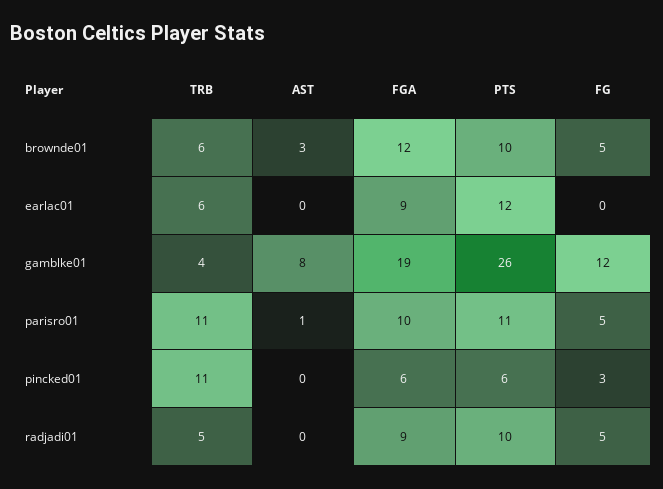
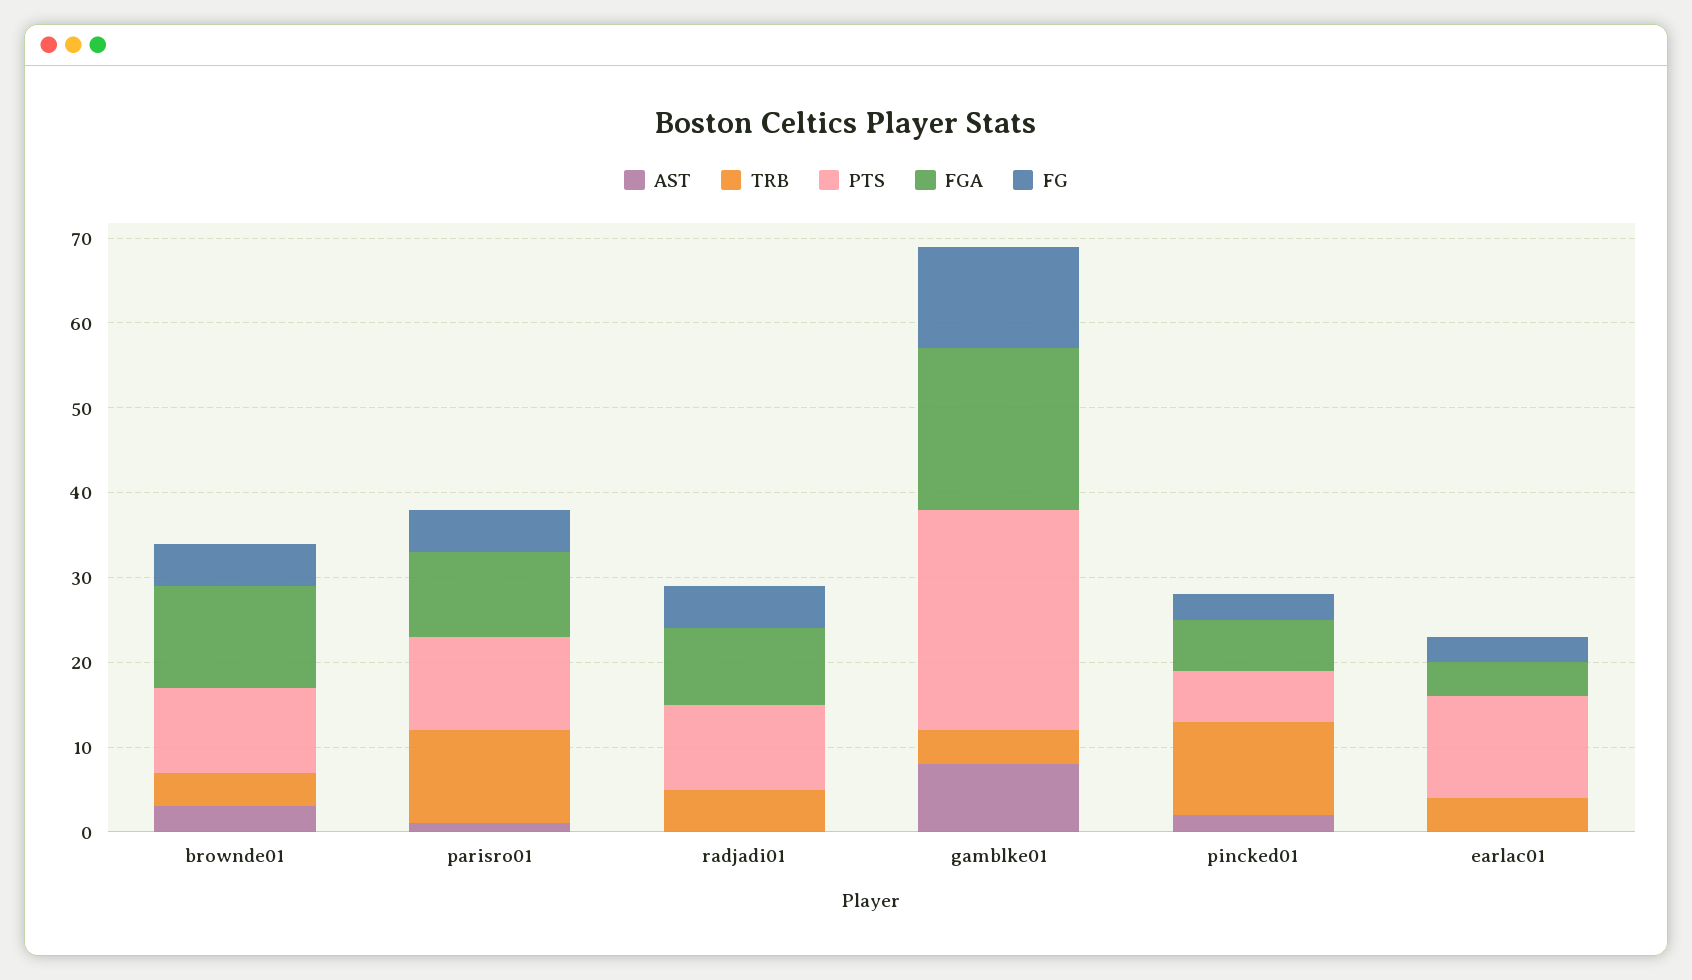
  {
    "TRB": {
-     "brownde01": 6,
+     "brownde01": 4,
-     "earlac01": 6,
+     "earlac01": 4,
      "gamblke01": 4,
      "parisro01": 11,
      "pincked01": 11,
      "radjadi01": 5
    },
    "AST": {
      "brownde01": 3,
      "earlac01": 0,
      "gamblke01": 8,
      "parisro01": 1,
-     "pincked01": 0,
+     "pincked01": 2,
      "radjadi01": 0
    },
    "FGA": {
      "brownde01": 12,
-     "earlac01": 9,
+     "earlac01": 4,
      "gamblke01": 19,
      "parisro01": 10,
      "pincked01": 6,
      "radjadi01": 9
    },
    "PTS": {
      "brownde01": 10,
      "earlac01": 12,
      "gamblke01": 26,
      "parisro01": 11,
      "pincked01": 6,
      "radjadi01": 10
    },
    "FG": {
      "brownde01": 5,
-     "earlac01": 0,
+     "earlac01": 3,
      "gamblke01": 12,
      "parisro01": 5,
      "pincked01": 3,
      "radjadi01": 5
    }
  }

